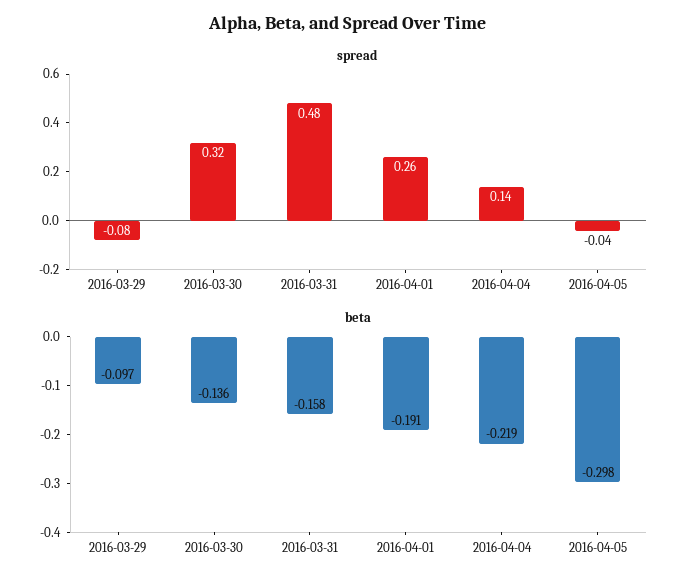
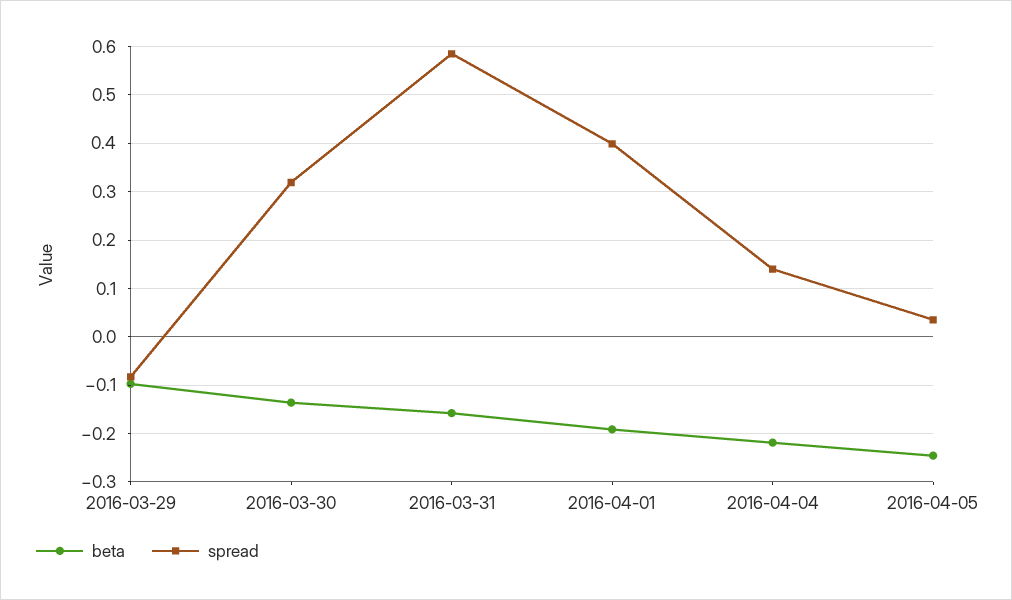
  {
    "spread": {
      "2016-03-29": -0.08,
      "2016-03-30": 0.32,
-     "2016-03-31": 0.48,
+     "2016-03-31": 0.58,
-     "2016-04-01": 0.26,
+     "2016-04-01": 0.4,
      "2016-04-04": 0.14,
-     "2016-04-05": -0.04
+     "2016-04-05": 0.04
    },
    "beta": {
      "2016-03-29": -0.097,
      "2016-03-30": -0.136,
      "2016-03-31": -0.158,
      "2016-04-01": -0.191,
      "2016-04-04": -0.219,
-     "2016-04-05": -0.298
+     "2016-04-05": -0.24
    }
  }

